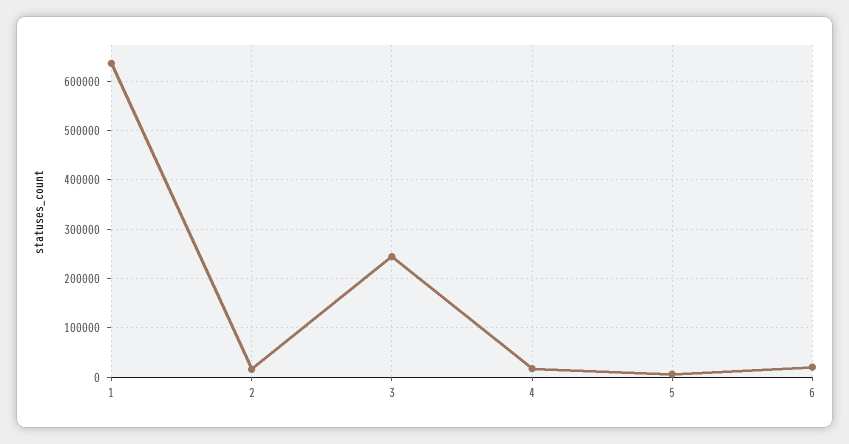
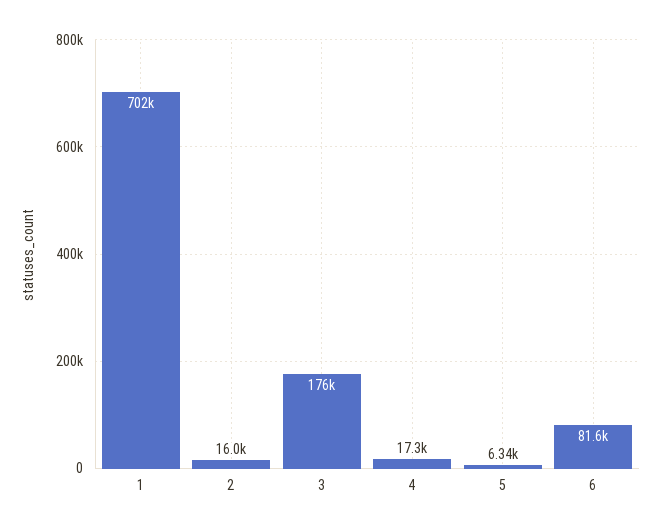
  {
-   "1": 640000,
+   "1": 702000,
    "2": 16000,
-   "3": 240000,
+   "3": 176000,
    "4": 17300,
    "5": 6340,
-   "6": 20000
+   "6": 81600
  }

